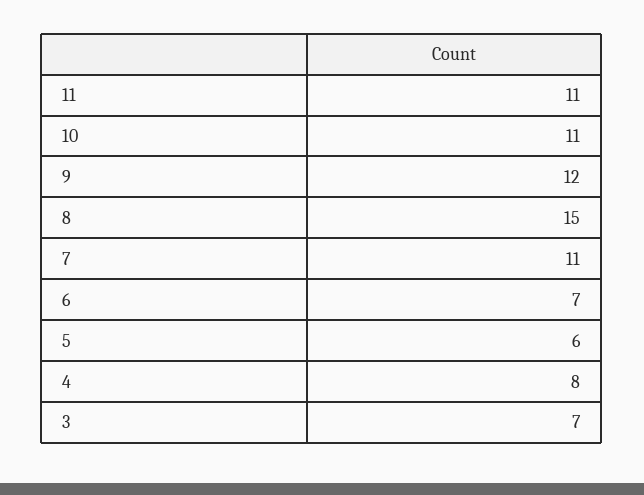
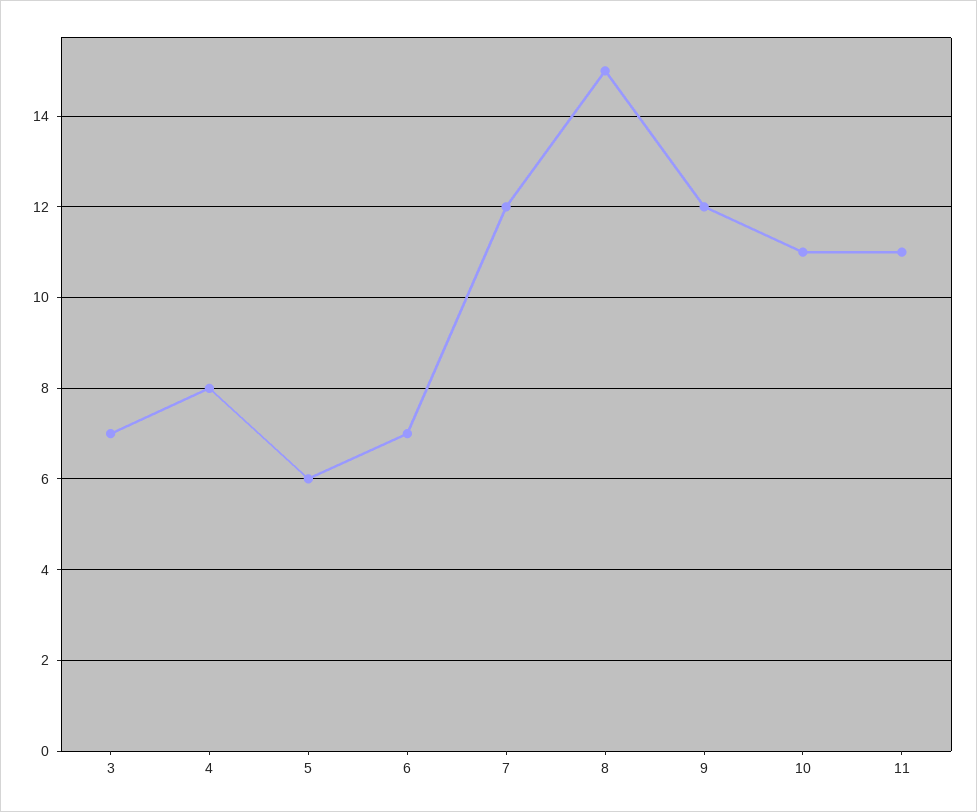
  {
    "11": 11,
    "10": 11,
    "9": 12,
    "8": 15,
-   "7": 11,
+   "7": 12,
    "6": 7,
    "5": 6,
    "4": 8,
    "3": 7
  }

